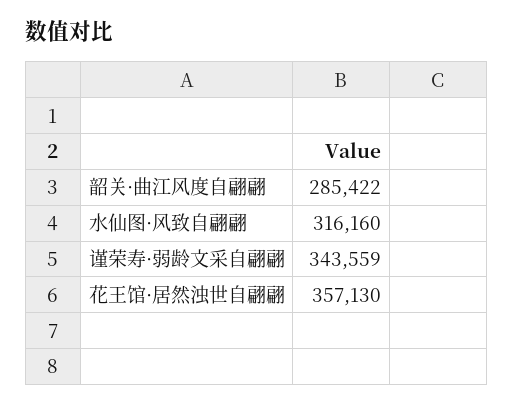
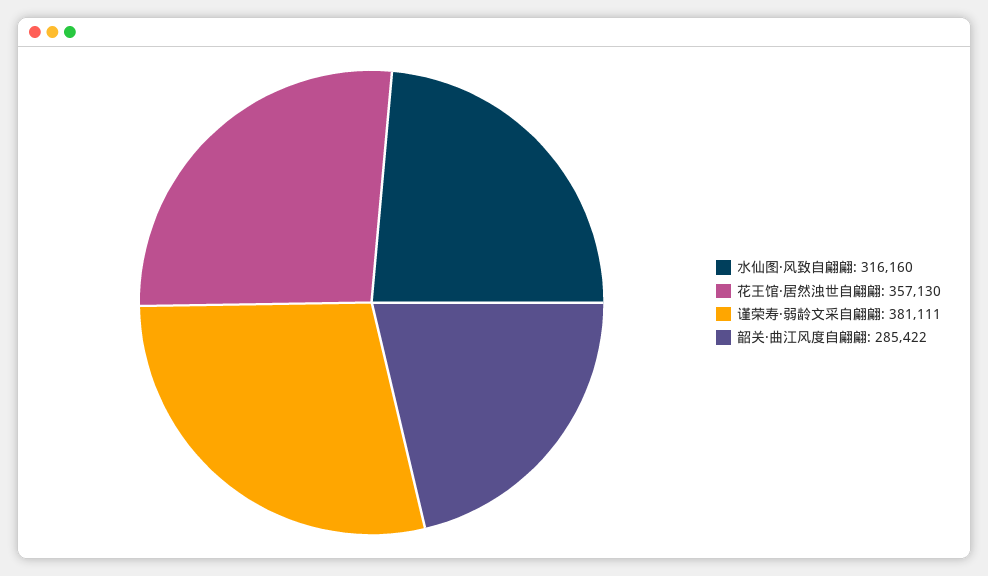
  {
    "韶关·曲江风度自翩翩": 285422,
    "水仙图·风致自翩翩": 316160,
-   "谨荣寿·弱龄文采自翩翩": 343559,
+   "谨荣寿·弱龄文采自翩翩": 381111,
    "花王馆·居然浊世自翩翩": 357130
  }

